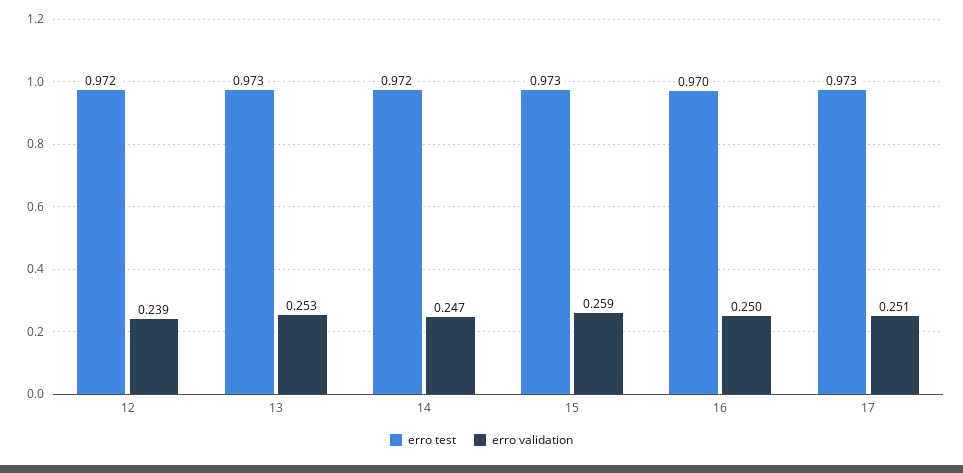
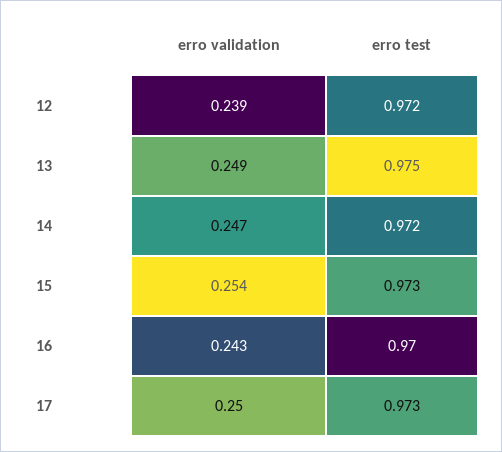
  {
    "erro test": {
      "12": 0.972,
-     "13": 0.973,
+     "13": 0.975,
      "14": 0.972,
      "15": 0.973,
      "16": 0.97,
      "17": 0.973
    },
    "erro validation": {
      "12": 0.239,
-     "13": 0.253,
+     "13": 0.249,
      "14": 0.247,
-     "15": 0.259,
+     "15": 0.254,
-     "16": 0.25,
+     "16": 0.243,
-     "17": 0.251
+     "17": 0.25
    }
  }

